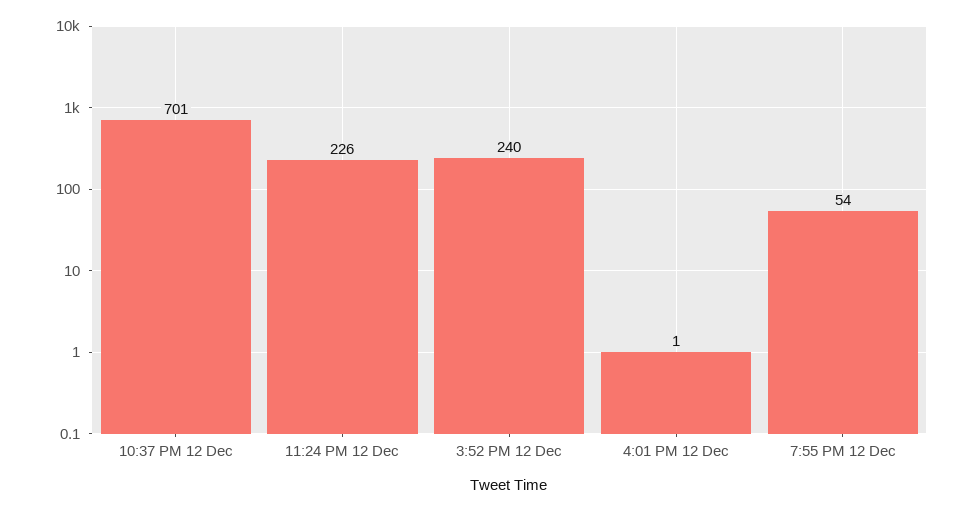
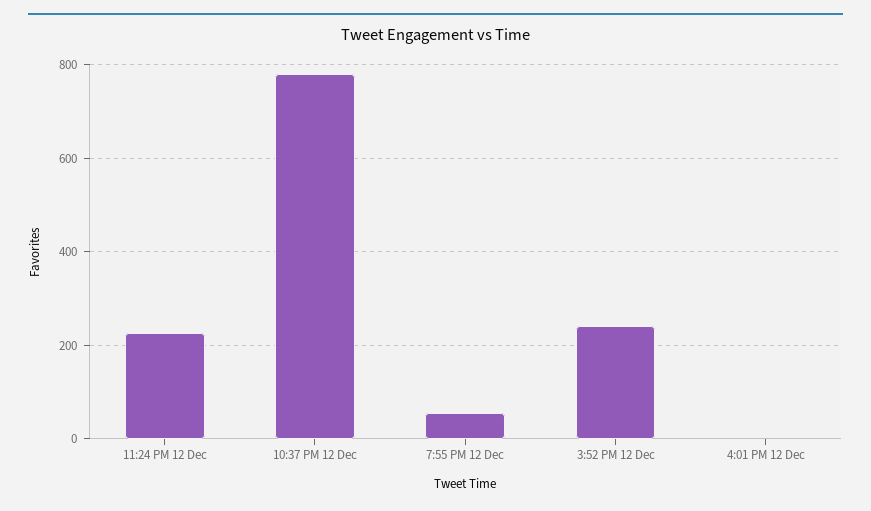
  {
-   "10:37 PM 12 Dec": 701,
+   "10:37 PM 12 Dec": 780,
    "11:24 PM 12 Dec": 226,
    "3:52 PM 12 Dec": 240,
    "4:01 PM 12 Dec": 1,
    "7:55 PM 12 Dec": 54
  }

